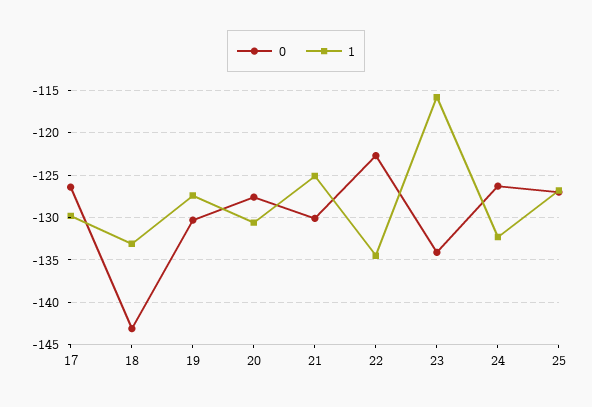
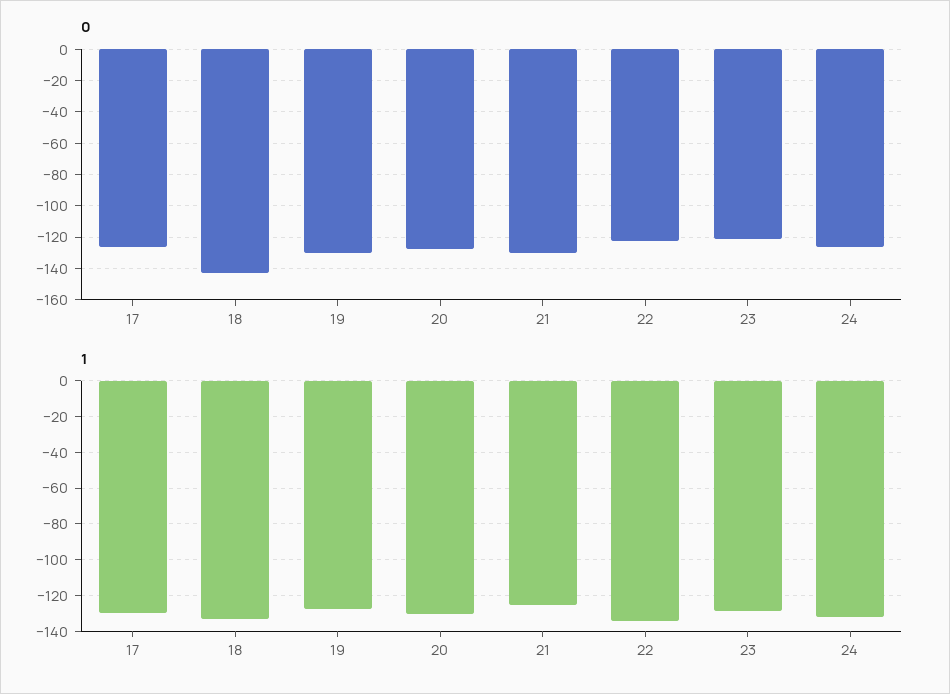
  {
    "0": {
      "17": -126,
      "18": -143,
      "19": -130,
      "20": -128,
      "21": -130,
      "22": -123,
-     "23": -134,
+     "23": -120,
-     "24": -126,
+     "24": -126
-     "25": -127
    },
    "1": {
      "17": -130,
      "18": -133,
      "19": -127,
      "20": -131,
      "21": -125,
      "22": -135,
-     "23": -116,
+     "23": -130,
-     "24": -132,
+     "24": -132
-     "25": -127
    }
  }

